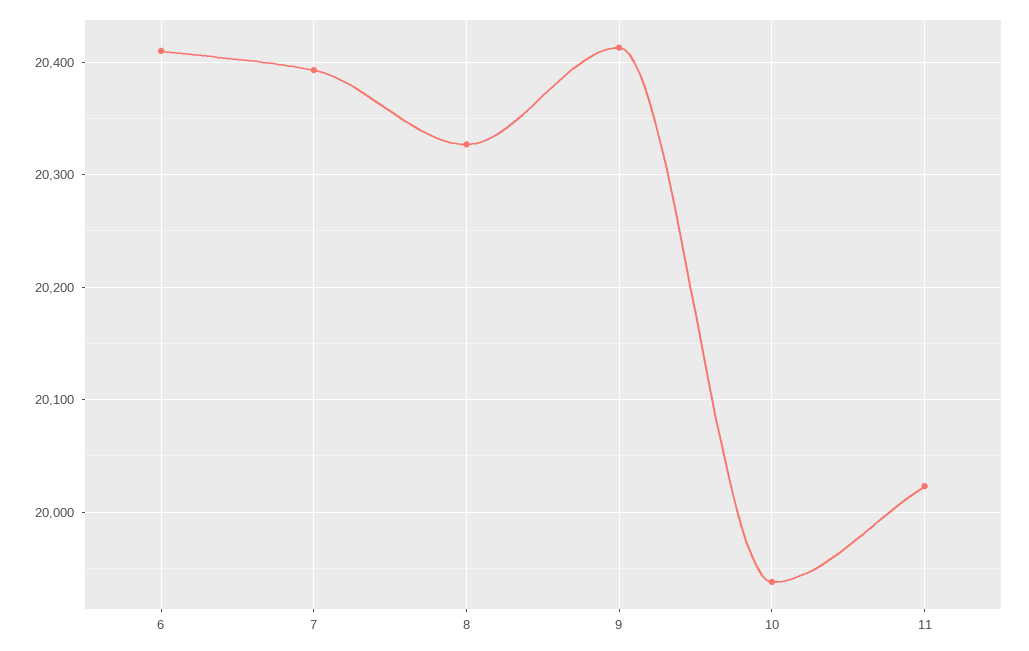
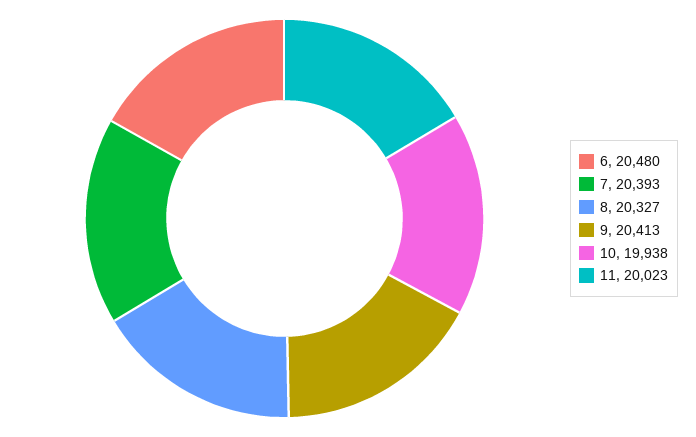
  {
-   "6": 20410,
+   "6": 20480,
    "7": 20393,
    "8": 20327,
    "9": 20413,
    "10": 19938,
    "11": 20023
  }

